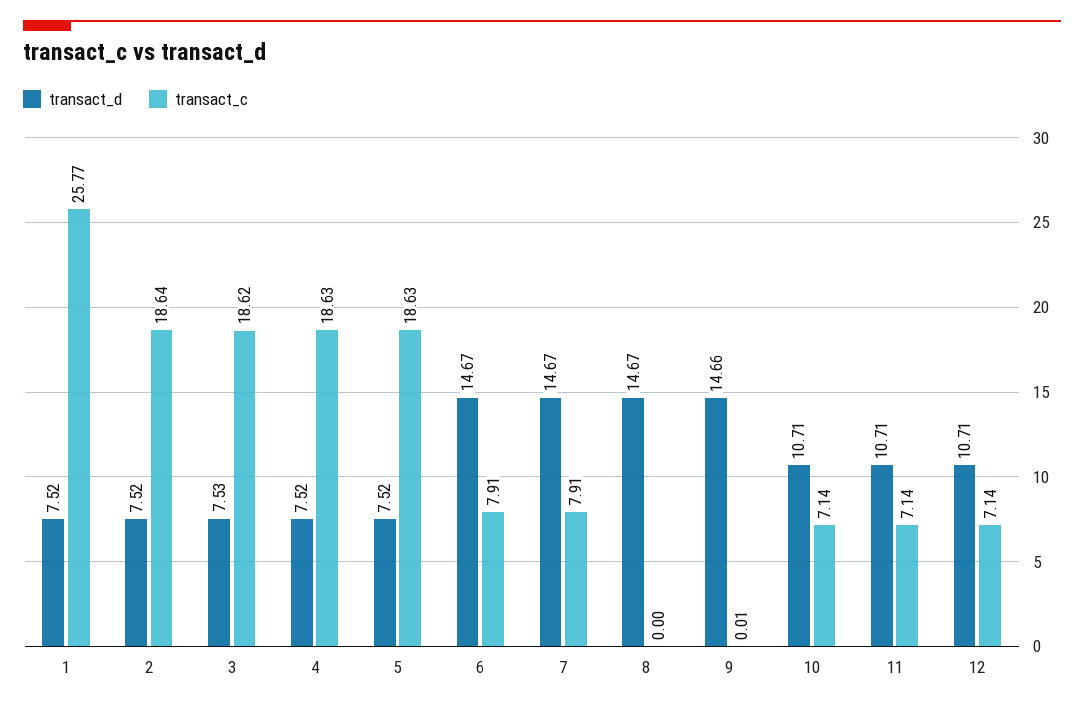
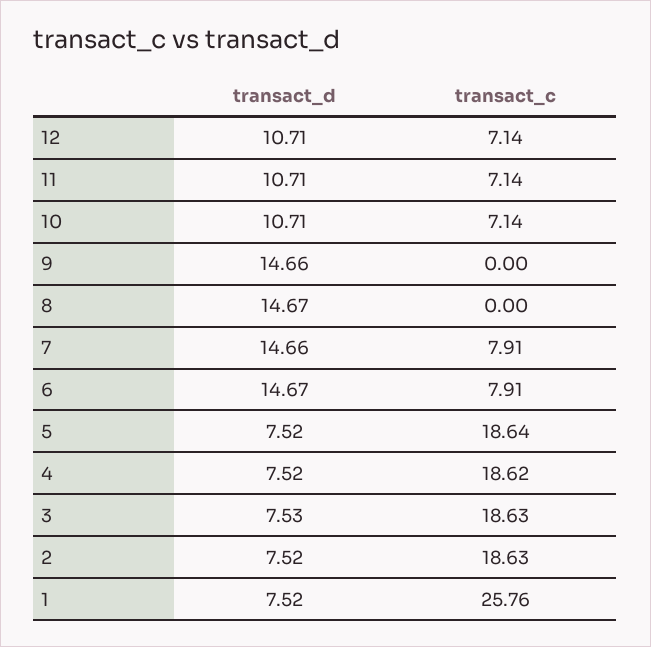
  {
    "transact_d": {
      "1": 7.52,
      "2": 7.52,
      "3": 7.53,
      "4": 7.52,
      "5": 7.52,
      "6": 14.67,
-     "7": 14.67,
+     "7": 14.66,
      "8": 14.67,
      "9": 14.66,
      "10": 10.71,
      "11": 10.71,
      "12": 10.71
    },
    "transact_c": {
-     "1": 25.77,
+     "1": 25.76,
-     "2": 18.64,
+     "2": 18.63,
-     "3": 18.62,
+     "3": 18.63,
-     "4": 18.63,
+     "4": 18.62,
-     "5": 18.63,
+     "5": 18.64,
      "6": 7.91,
      "7": 7.91,
      "8": 0,
-     "9": 0.01,
+     "9": 0,
      "10": 7.14,
      "11": 7.14,
      "12": 7.14
    }
  }

